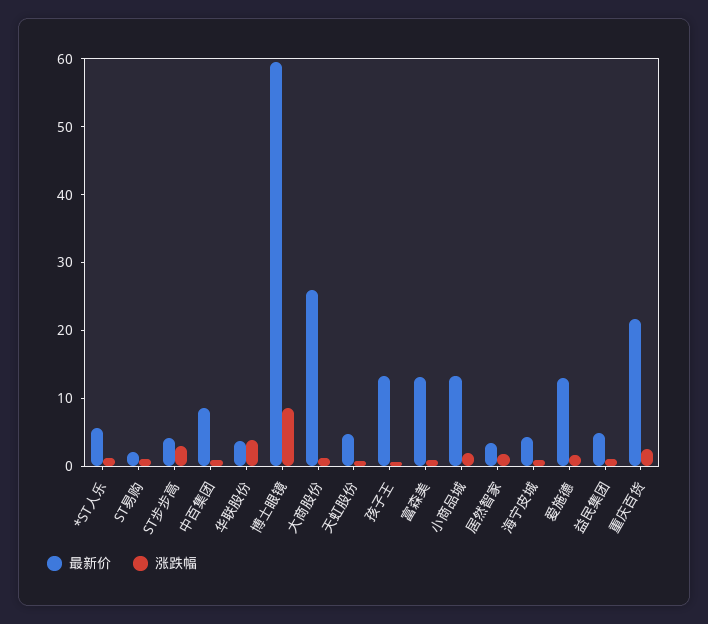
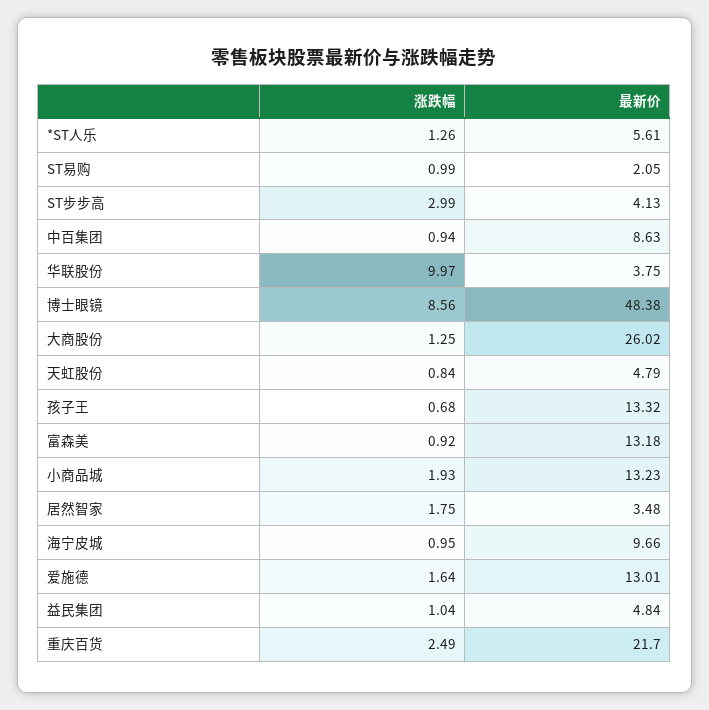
  {
    "最新价": {
      "*ST人乐": 5.61,
      "ST易购": 2.05,
      "ST步步高": 4.13,
      "中百集团": 8.63,
      "华联股份": 3.75,
-     "博士眼镜": 60,
+     "博士眼镜": 48.38,
      "大商股份": 26.02,
      "天虹股份": 4.79,
      "孩子王": 13.32,
      "富森美": 13.18,
      "小商品城": 13.23,
      "居然智家": 3.48,
-     "海宁皮城": 4,
+     "海宁皮城": 9.66,
      "爱施德": 13.01,
      "益民集团": 4.84,
      "重庆百货": 21.7
    },
    "涨跌幅": {
      "*ST人乐": 1.26,
      "ST易购": 0.99,
      "ST步步高": 2.99,
      "中百集团": 0.94,
-     "华联股份": 4,
+     "华联股份": 9.97,
      "博士眼镜": 8.56,
      "大商股份": 1.25,
      "天虹股份": 0.84,
      "孩子王": 0.68,
      "富森美": 0.92,
      "小商品城": 1.93,
      "居然智家": 1.75,
      "海宁皮城": 0.95,
      "爱施德": 1.64,
      "益民集团": 1.04,
      "重庆百货": 2.49
    }
  }

